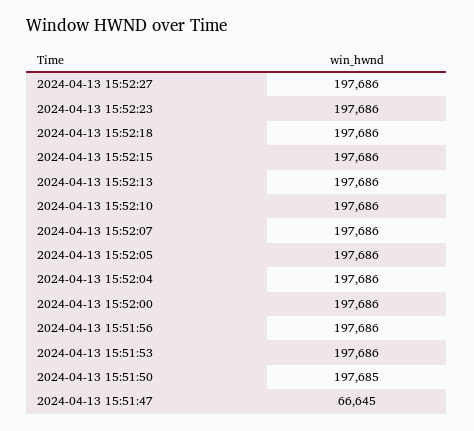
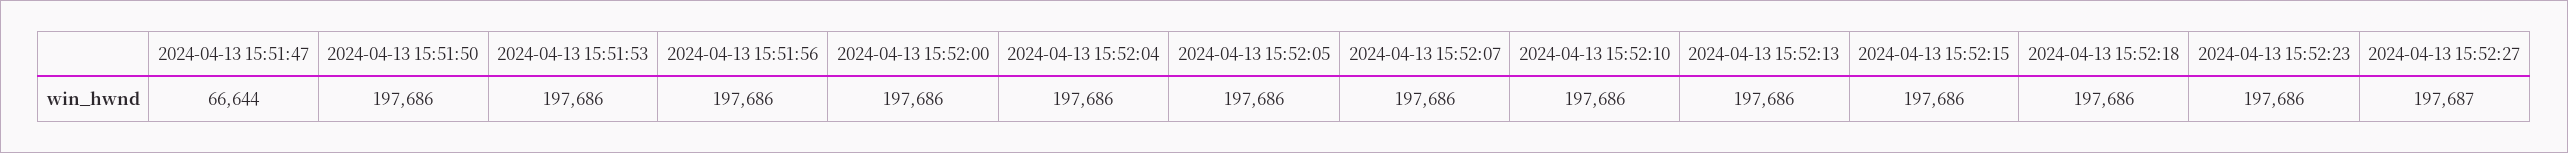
  {
-   "2024-04-13 15:52:27": 197686,
+   "2024-04-13 15:52:27": 197687,
    "2024-04-13 15:52:23": 197686,
    "2024-04-13 15:52:18": 197686,
    "2024-04-13 15:52:15": 197686,
    "2024-04-13 15:52:13": 197686,
    "2024-04-13 15:52:10": 197686,
    "2024-04-13 15:52:07": 197686,
    "2024-04-13 15:52:05": 197686,
    "2024-04-13 15:52:04": 197686,
    "2024-04-13 15:52:00": 197686,
    "2024-04-13 15:51:56": 197686,
    "2024-04-13 15:51:53": 197686,
-   "2024-04-13 15:51:50": 197685,
+   "2024-04-13 15:51:50": 197686,
-   "2024-04-13 15:51:47": 66645
+   "2024-04-13 15:51:47": 66644
  }

